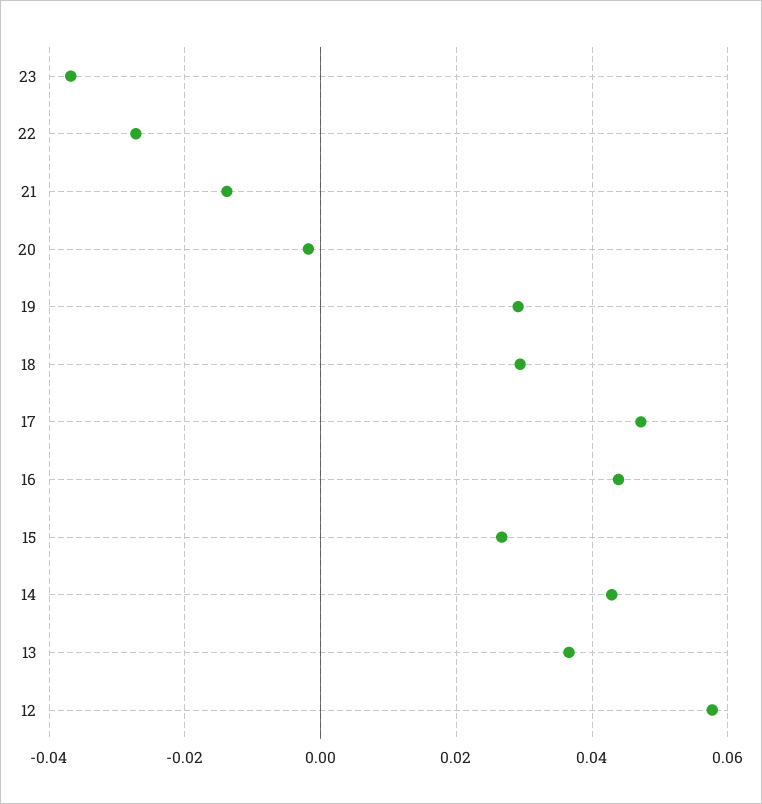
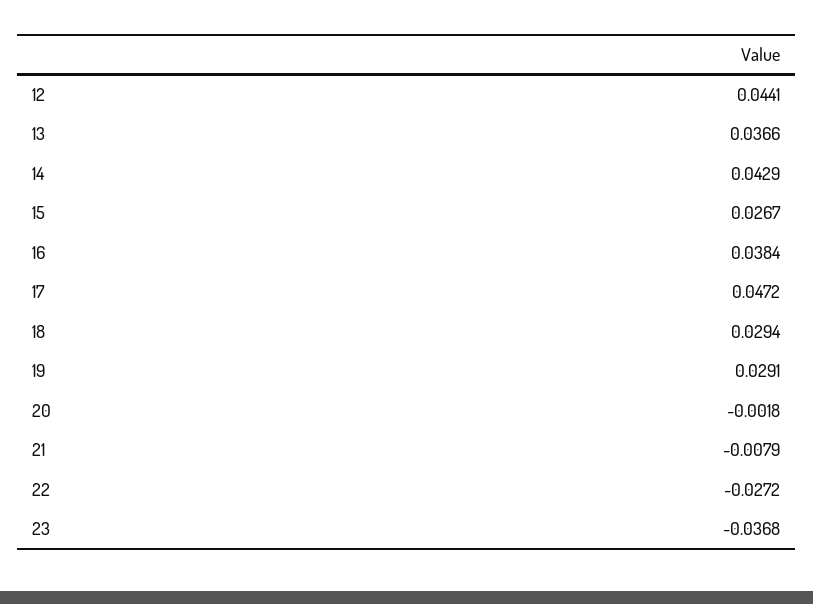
  {
    "23": -0.0368,
    "22": -0.0272,
-   "21": -0.014,
+   "21": -0.0079,
    "20": -0.0018,
    "19": 0.0291,
    "18": 0.0294,
    "17": 0.0472,
-   "16": 0.044,
+   "16": 0.0384,
    "15": 0.0267,
    "14": 0.0429,
    "13": 0.0366,
-   "12": 0.058
+   "12": 0.0441
  }

